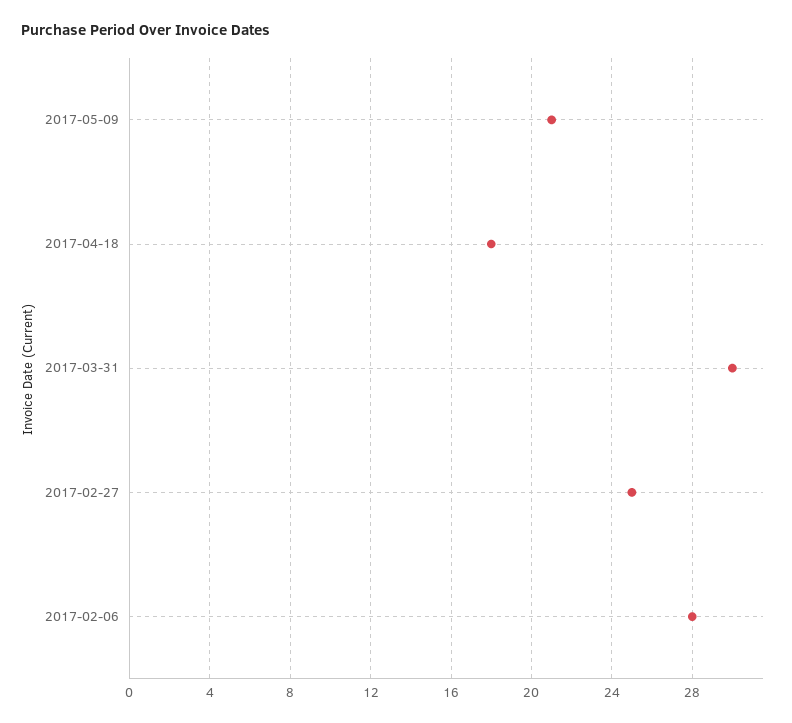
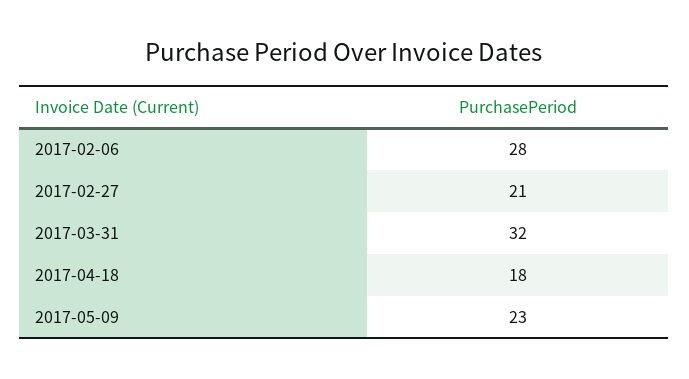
  {
-   "2017-05-09": 21,
+   "2017-05-09": 23,
    "2017-04-18": 18,
-   "2017-03-31": 30,
+   "2017-03-31": 32,
-   "2017-02-27": 25,
+   "2017-02-27": 21,
    "2017-02-06": 28
  }

